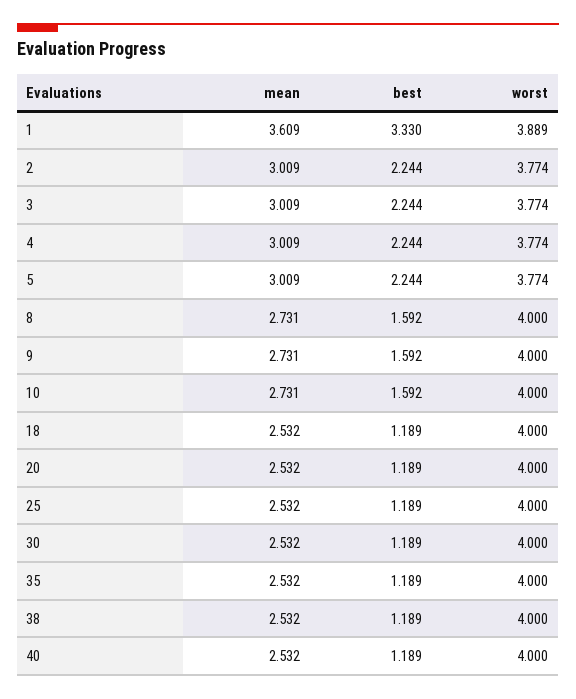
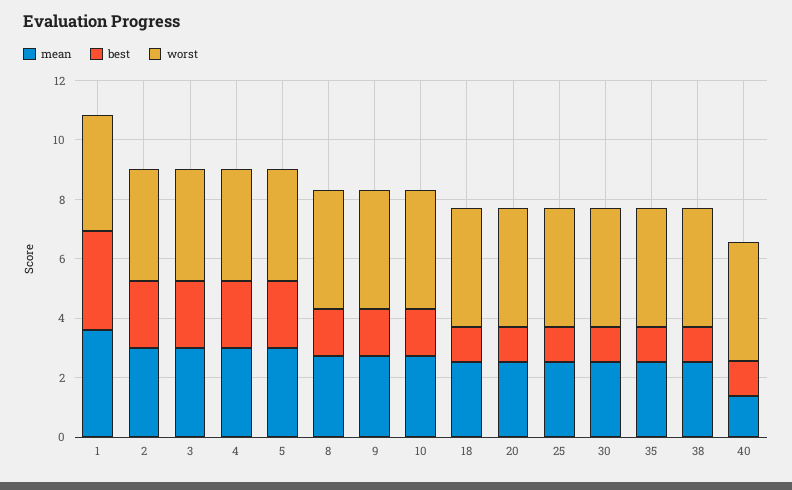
  {
    "mean": {
      "1": 3.609,
      "2": 3.009,
      "3": 3.009,
      "4": 3.009,
      "5": 3.009,
      "8": 2.731,
      "9": 2.731,
      "10": 2.731,
      "18": 2.532,
      "20": 2.532,
      "25": 2.532,
      "30": 2.532,
      "35": 2.532,
      "38": 2.532,
-     "40": 2.532
+     "40": 1.5
    },
    "best": {
      "1": 3.33,
      "2": 2.244,
      "3": 2.244,
      "4": 2.244,
      "5": 2.244,
      "8": 1.592,
      "9": 1.592,
      "10": 1.592,
      "18": 1.189,
      "20": 1.189,
      "25": 1.189,
      "30": 1.189,
      "35": 1.189,
      "38": 1.189,
      "40": 1.189
    },
    "worst": {
      "1": 3.889,
      "2": 3.774,
      "3": 3.774,
      "4": 3.774,
      "5": 3.774,
      "8": 4,
      "9": 4,
      "10": 4,
      "18": 4,
      "20": 4,
      "25": 4,
      "30": 4,
      "35": 4,
      "38": 4,
      "40": 4
    }
  }

